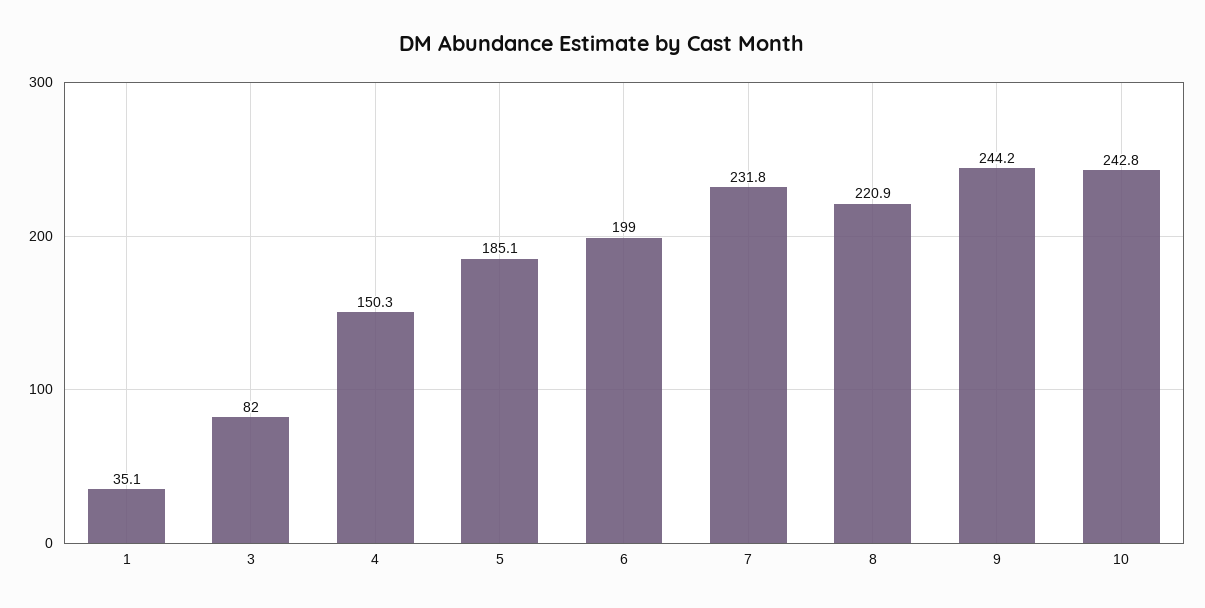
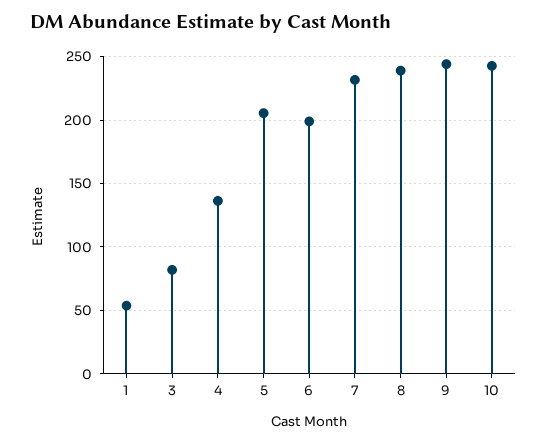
  {
-   "1": 35.1,
+   "1": 55,
    "3": 82,
-   "4": 150.3,
+   "4": 135,
-   "5": 185.1,
+   "5": 205,
    "6": 199,
    "7": 231.8,
-   "8": 220.9,
+   "8": 240,
    "9": 244.2,
    "10": 242.8
  }

